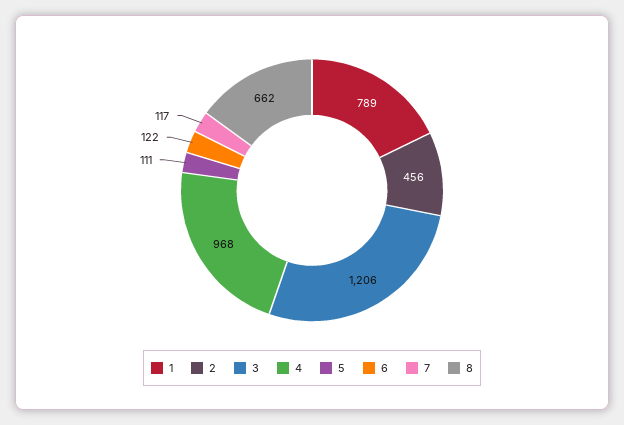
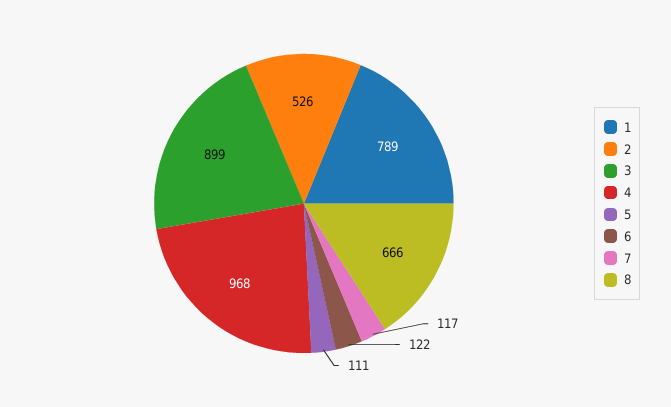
  {
    "1": 789,
-   "2": 456,
+   "2": 526,
-   "3": 1206,
+   "3": 899,
    "4": 968,
    "5": 111,
    "6": 122,
    "7": 117,
-   "8": 662
+   "8": 666
  }

